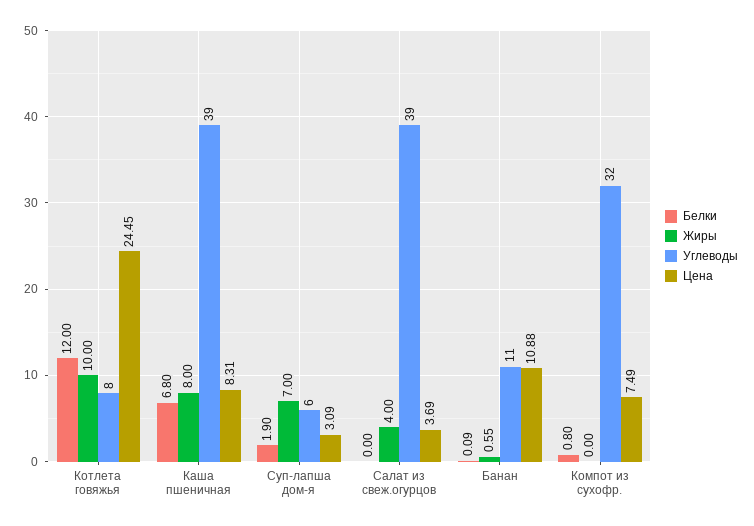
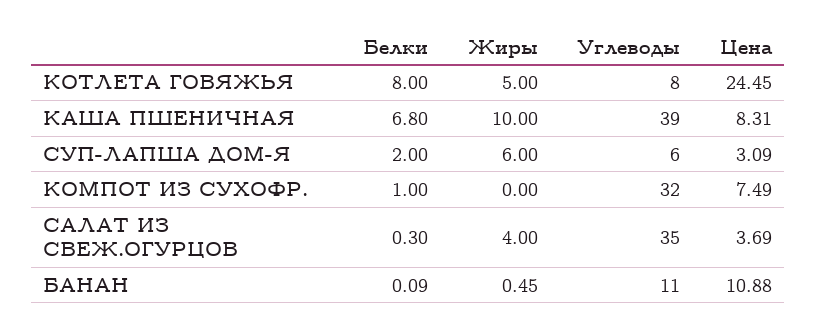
  {
    "Белки": {
-     "Котлета говяжья": 12,
+     "Котлета говяжья": 8,
      "Каша пшеничная": 6.8,
-     "Суп-лапша дом-я": 1.9,
+     "Суп-лапша дом-я": 2,
-     "Салат из свеж.огурцов": 0,
+     "Салат из свеж.огурцов": 0.3,
      "Банан": 0.09,
-     "Компот из сухофр.": 0.8
+     "Компот из сухофр.": 1
    },
    "Жиры": {
-     "Котлета говяжья": 10,
+     "Котлета говяжья": 5,
-     "Каша пшеничная": 8,
+     "Каша пшеничная": 10,
-     "Суп-лапша дом-я": 7,
+     "Суп-лапша дом-я": 6,
      "Салат из свеж.огурцов": 4,
-     "Банан": 0.55,
+     "Банан": 0.45,
      "Компот из сухофр.": 0
    },
    "Углеводы": {
      "Котлета говяжья": 8,
      "Каша пшеничная": 39,
      "Суп-лапша дом-я": 6,
-     "Салат из свеж.огурцов": 39,
+     "Салат из свеж.огурцов": 35,
      "Банан": 11,
      "Компот из сухофр.": 32
    },
    "Цена": {
      "Котлета говяжья": 24.45,
      "Каша пшеничная": 8.31,
      "Суп-лапша дом-я": 3.09,
      "Салат из свеж.огурцов": 3.69,
      "Банан": 10.88,
      "Компот из сухофр.": 7.49
    }
  }

